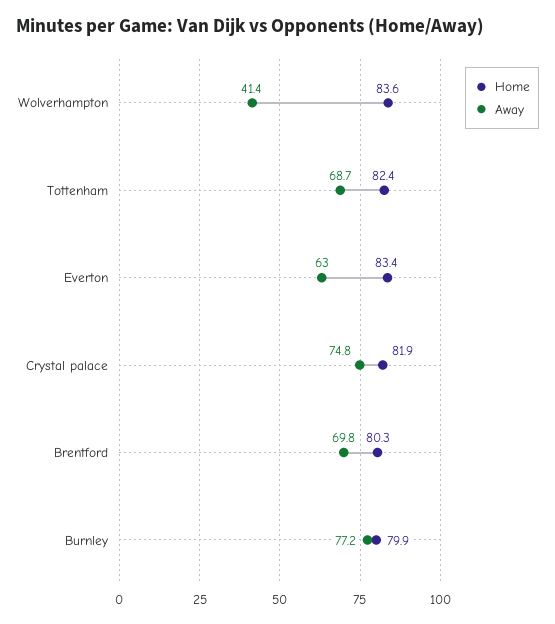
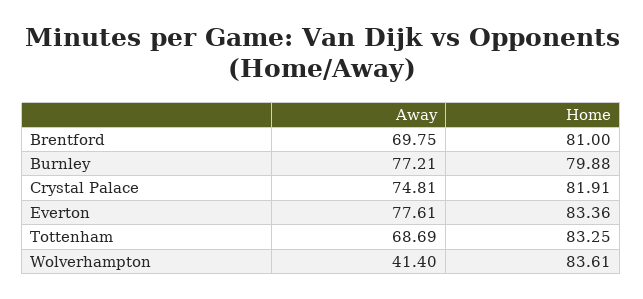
  {
    "Home": {
      "Wolverhampton": 83.61,
-     "Tottenham": 82.4,
+     "Tottenham": 83.25,
      "Everton": 83.36,
      "Crystal palace": 81.91,
-     "Brentford": 80.3,
+     "Brentford": 81,
      "Burnley": 79.88
    },
    "Away": {
      "Wolverhampton": 41.4,
      "Tottenham": 68.69,
-     "Everton": 63,
+     "Everton": 77.61,
      "Crystal palace": 74.81,
      "Brentford": 69.75,
      "Burnley": 77.21
    }
  }

